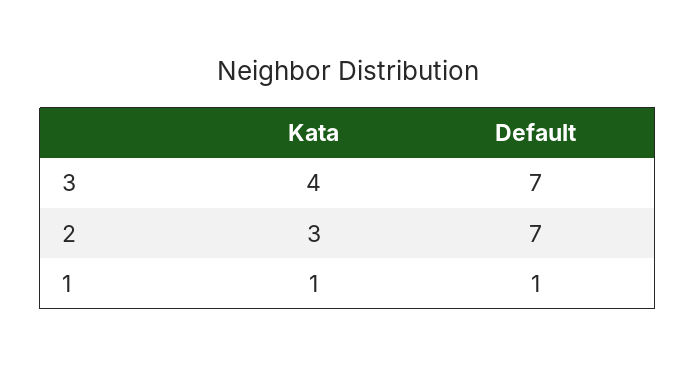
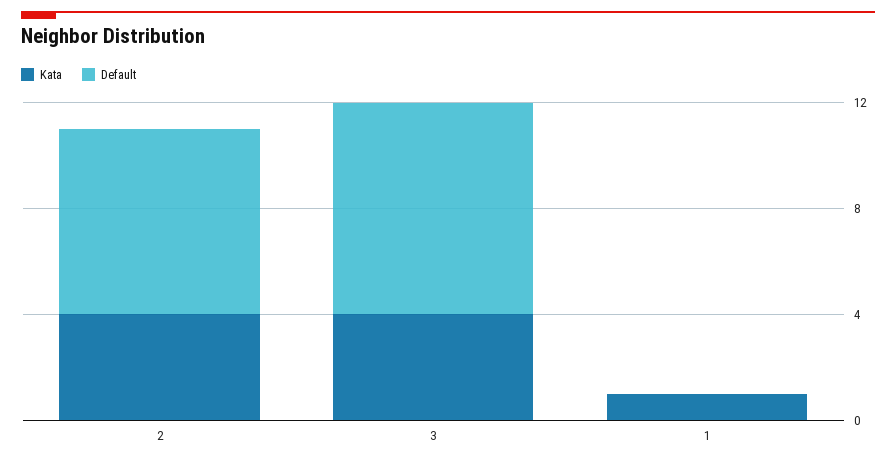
  {
    "Kata": {
      "3": 4,
-     "2": 3,
+     "2": 4,
      "1": 1
    },
    "Default": {
-     "3": 7,
+     "3": 8,
      "2": 7,
-     "1": 1
+     "1": 0
    }
  }

